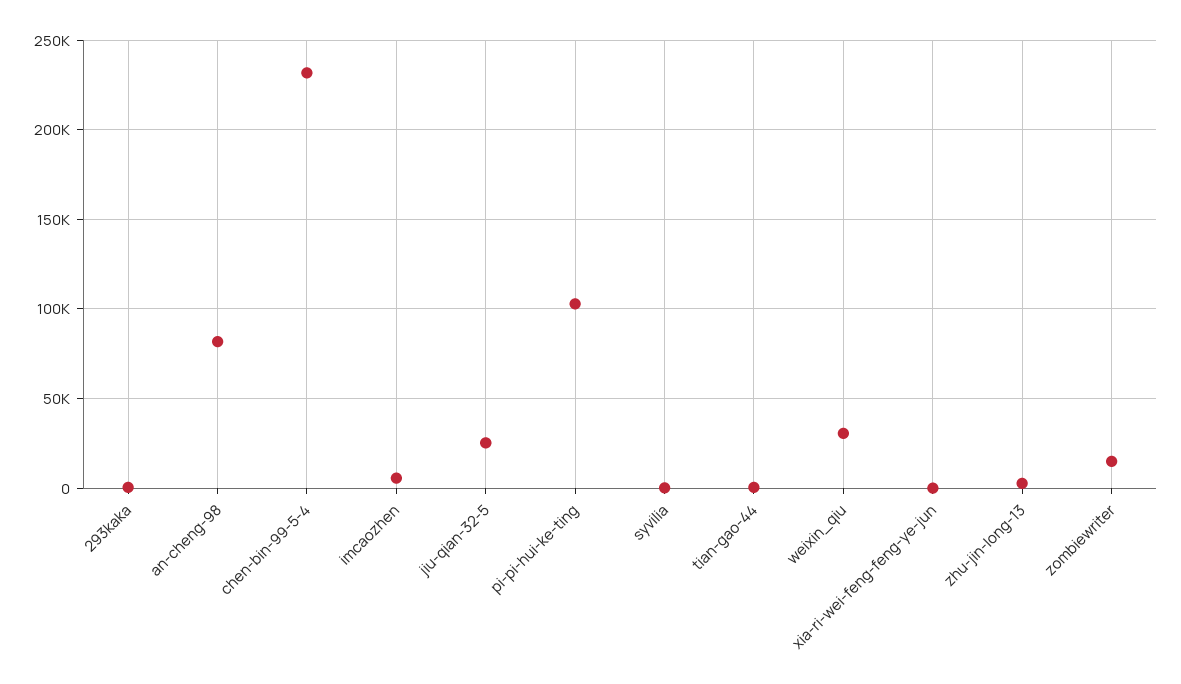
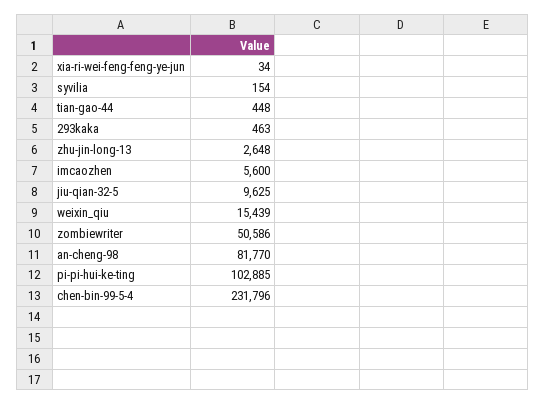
  {
    "293kaka": 463,
    "an-cheng-98": 81770,
    "chen-bin-99-5-4": 231796,
    "imcaozhen": 5600,
-   "jiu-qian-32-5": 25000,
+   "jiu-qian-32-5": 9625,
    "pi-pi-hui-ke-ting": 102885,
    "syvilia": 154,
    "tian-gao-44": 448,
-   "weixin_qiu": 30000,
+   "weixin_qiu": 15439,
    "xia-ri-wei-feng-feng-ye-jun": 34,
    "zhu-jin-long-13": 2648,
-   "zombiewriter": 15000
+   "zombiewriter": 50586
  }

